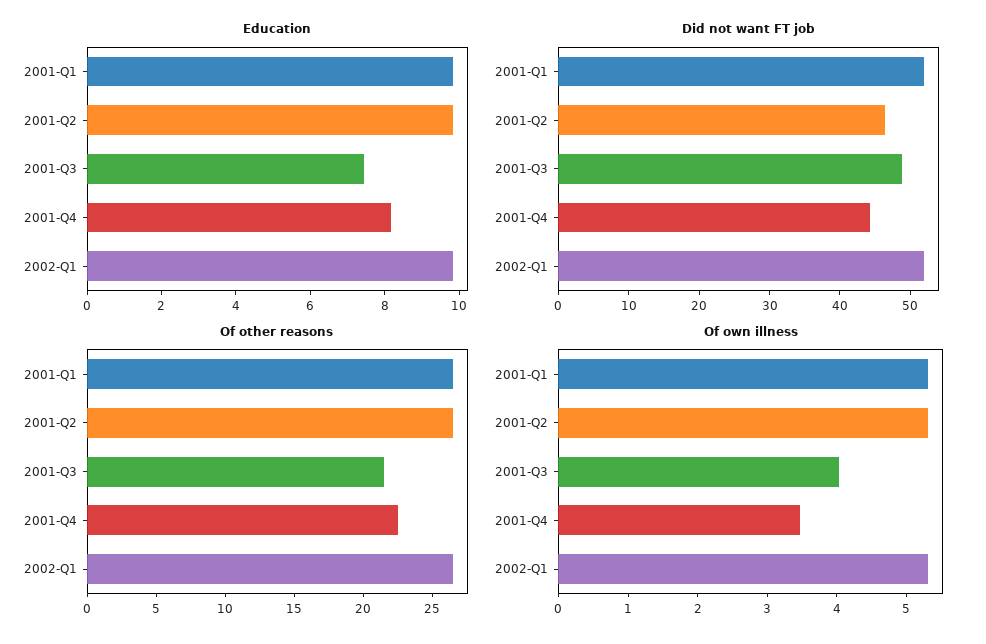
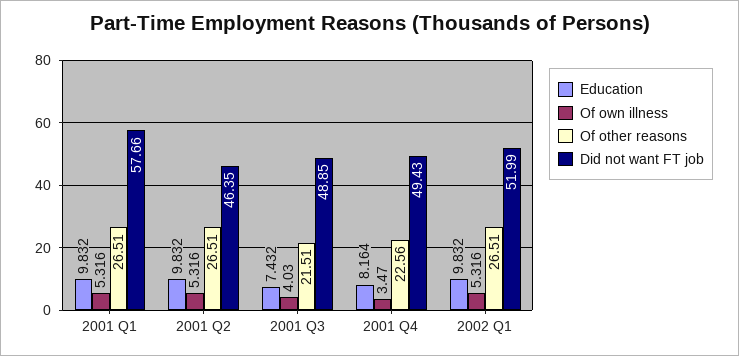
  {
    "Education": {
      "2001-Q1": 9.832,
      "2001-Q2": 9.832,
      "2001-Q3": 7.432,
      "2001-Q4": 8.164,
      "2002-Q1": 9.832
    },
    "Did not want FT job": {
-     "2001-Q1": 52,
+     "2001-Q1": 57.66,
      "2001-Q2": 46.35,
      "2001-Q3": 48.85,
-     "2001-Q4": 44,
+     "2001-Q4": 49.43,
      "2002-Q1": 51.99
    },
    "Of other reasons": {
      "2001-Q1": 26.51,
      "2001-Q2": 26.51,
      "2001-Q3": 21.51,
      "2001-Q4": 22.56,
      "2002-Q1": 26.51
    },
    "Of own illness": {
      "2001-Q1": 5.316,
      "2001-Q2": 5.316,
      "2001-Q3": 4.03,
      "2001-Q4": 3.47,
      "2002-Q1": 5.316
    }
  }

